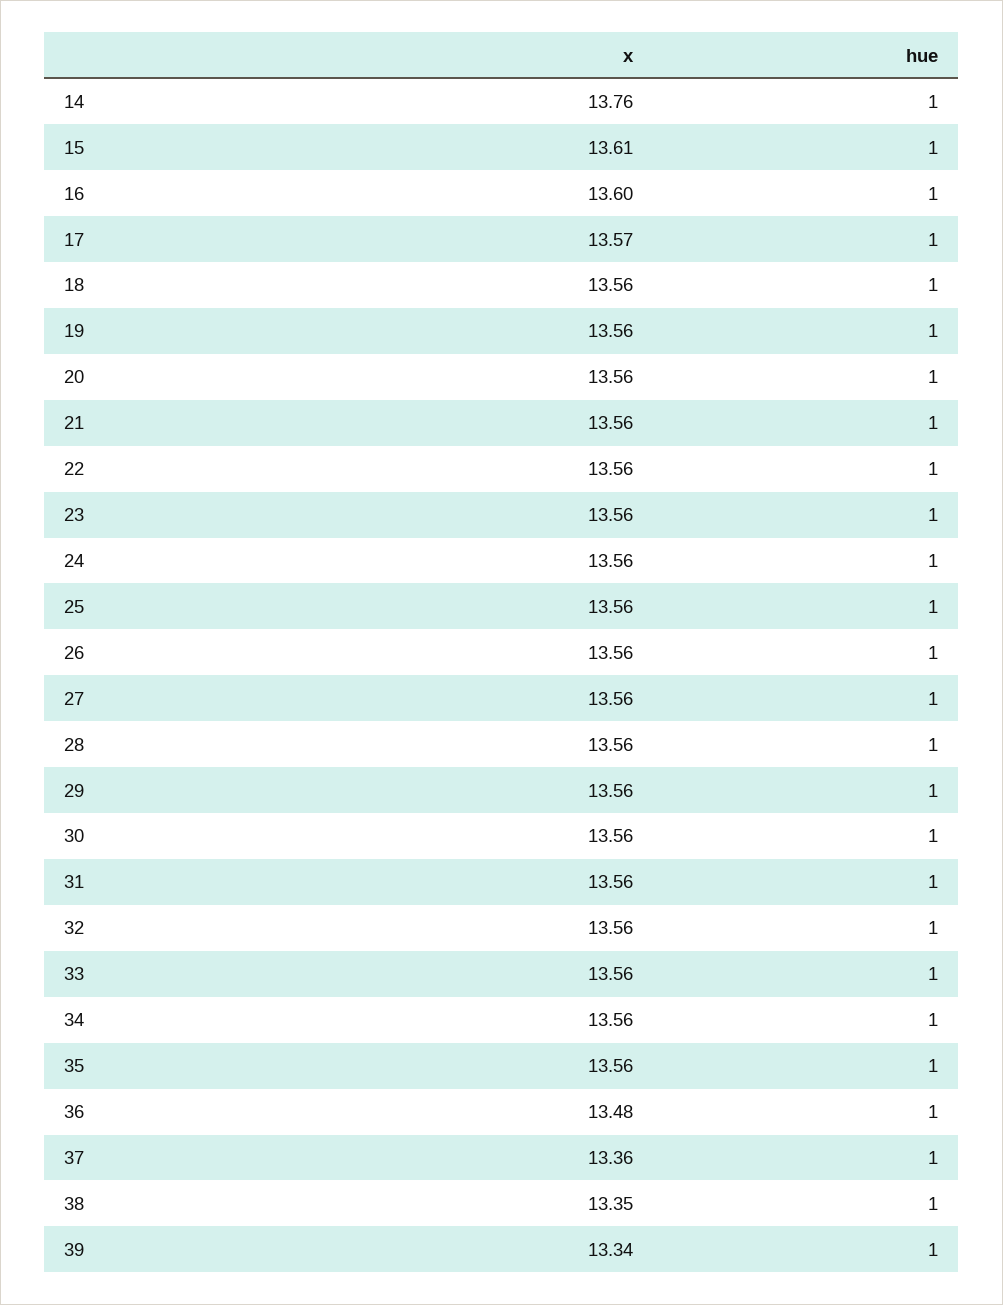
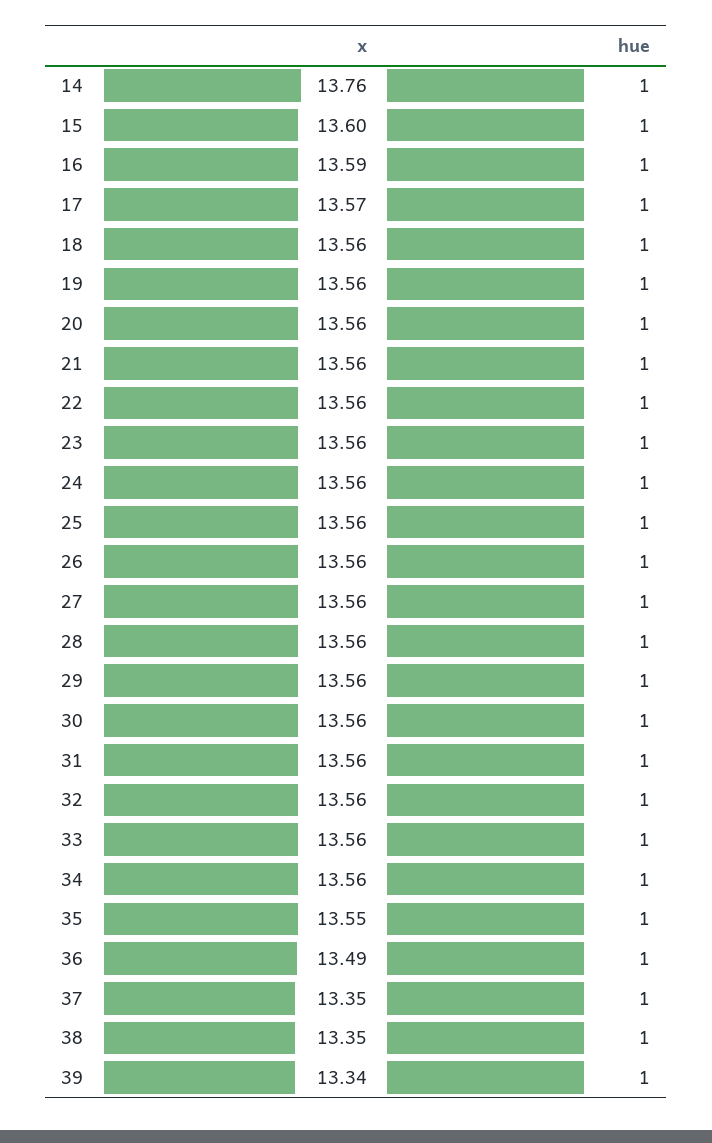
  {
    "x": {
      "14": 13.76,
-     "15": 13.61,
+     "15": 13.6,
-     "16": 13.6,
+     "16": 13.59,
      "17": 13.57,
      "18": 13.56,
      "19": 13.56,
      "20": 13.56,
      "21": 13.56,
      "22": 13.56,
      "23": 13.56,
      "24": 13.56,
      "25": 13.56,
      "26": 13.56,
      "27": 13.56,
      "28": 13.56,
      "29": 13.56,
      "30": 13.56,
      "31": 13.56,
      "32": 13.56,
      "33": 13.56,
      "34": 13.56,
-     "35": 13.56,
+     "35": 13.55,
-     "36": 13.48,
+     "36": 13.49,
-     "37": 13.36,
+     "37": 13.35,
      "38": 13.35,
      "39": 13.34
    },
    "hue": {
      "14": 1,
      "15": 1,
      "16": 1,
      "17": 1,
      "18": 1,
      "19": 1,
      "20": 1,
      "21": 1,
      "22": 1,
      "23": 1,
      "24": 1,
      "25": 1,
      "26": 1,
      "27": 1,
      "28": 1,
      "29": 1,
      "30": 1,
      "31": 1,
      "32": 1,
      "33": 1,
      "34": 1,
      "35": 1,
      "36": 1,
      "37": 1,
      "38": 1,
      "39": 1
    }
  }

